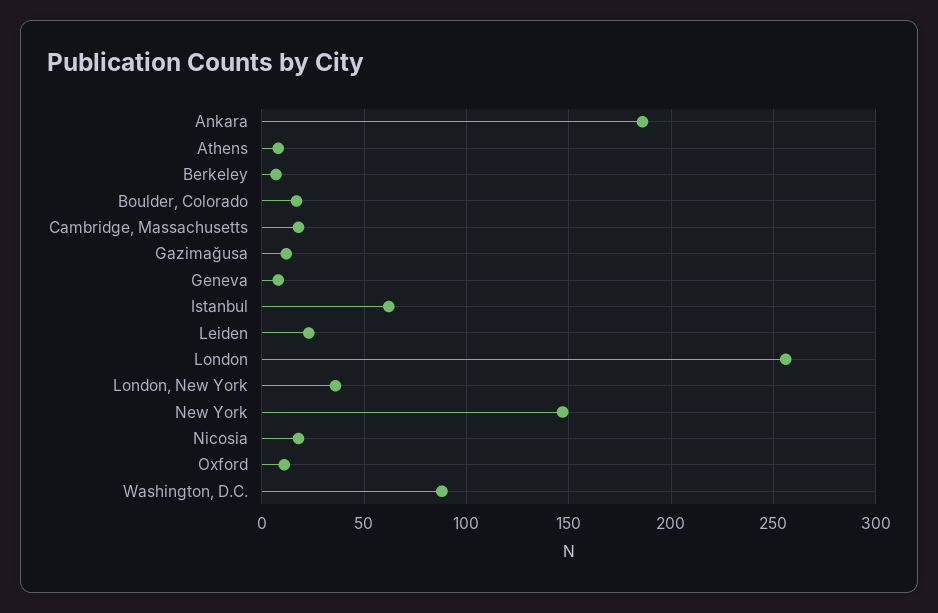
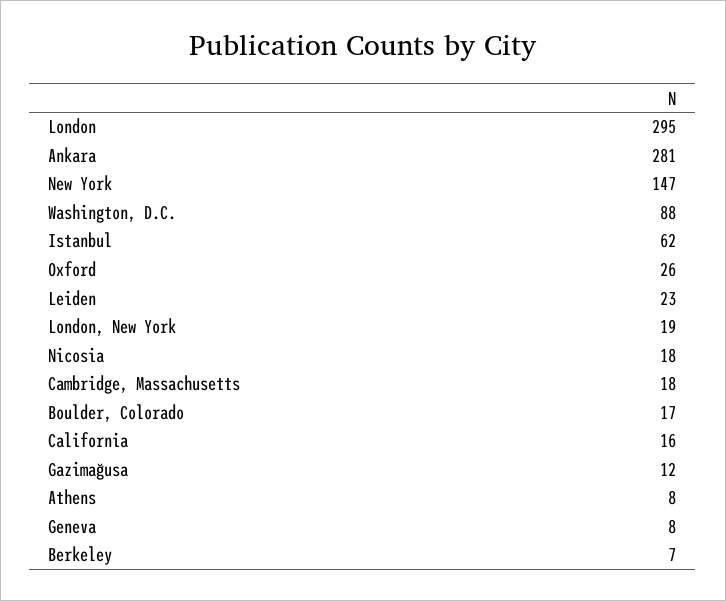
  {
-   "Ankara": 185,
+   "Ankara": 281,
    "Athens": 8,
    "Berkeley": 7,
    "Boulder, Colorado": 17,
    "Cambridge, Massachusetts": 18,
    "Gazimağusa": 12,
    "Geneva": 8,
    "Istanbul": 62,
    "Leiden": 23,
-   "London": 255,
+   "London": 295,
-   "London, New York": 35,
+   "London, New York": 19,
    "New York": 147,
    "Nicosia": 18,
-   "Oxford": 10,
+   "Oxford": 26,
-   "Washington, D.C.": 88
+   "Washington, D.C.": 88,
+   "California": 16
  }

